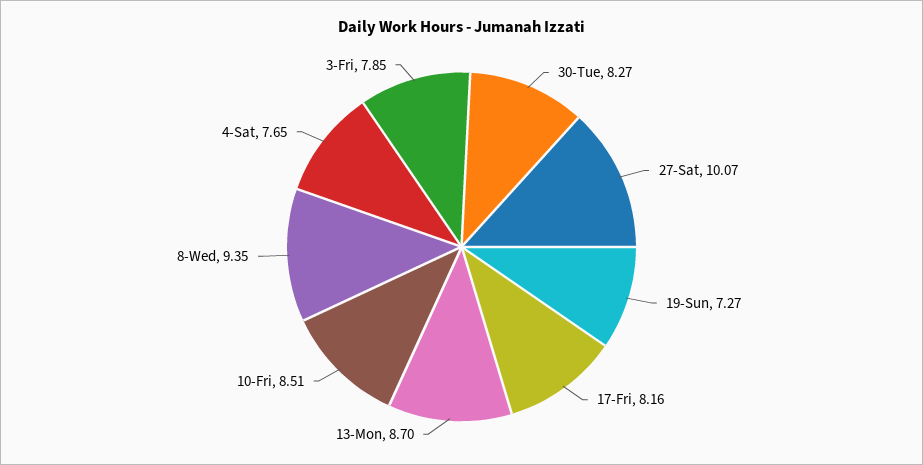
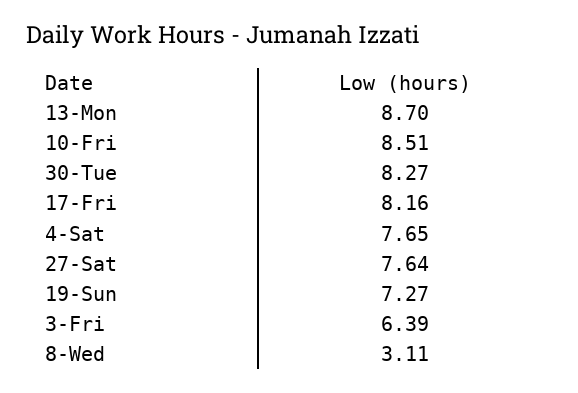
  {
    "30-Tue": 8.27,
-   "27-Sat": 10.07,
+   "27-Sat": 7.64,
    "19-Sun": 7.27,
    "17-Fri": 8.16,
    "13-Mon": 8.7,
    "10-Fri": 8.51,
-   "8-Wed": 9.35,
+   "8-Wed": 3.11,
    "4-Sat": 7.65,
-   "3-Fri": 7.85
+   "3-Fri": 6.39
  }

